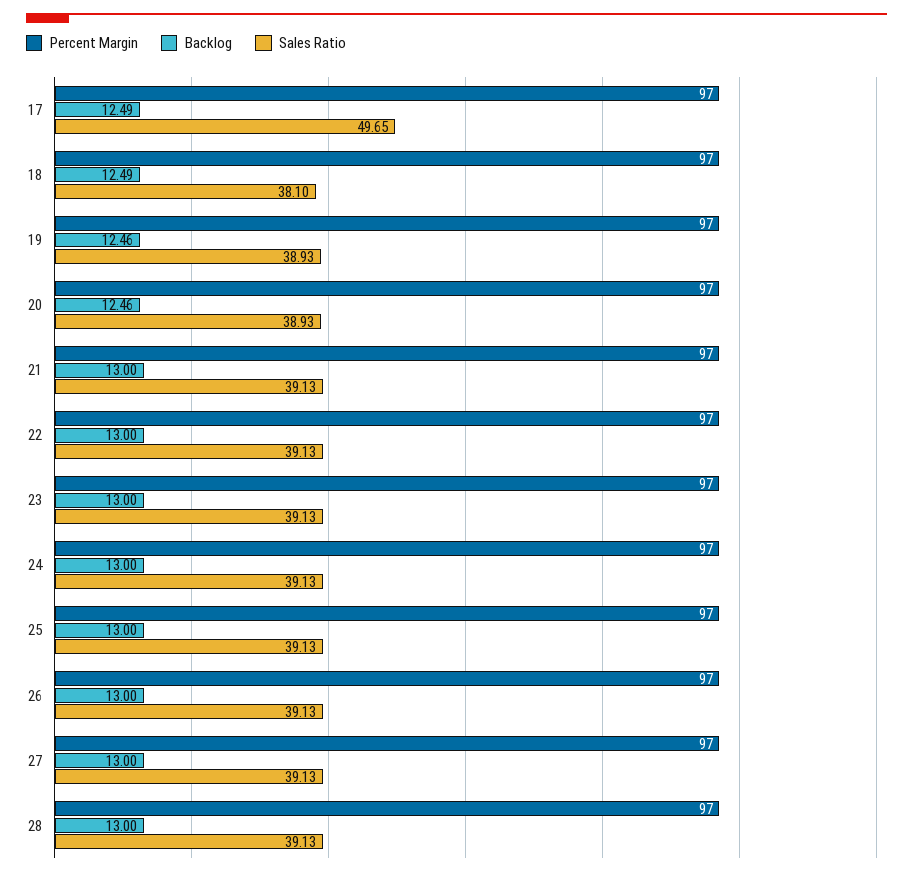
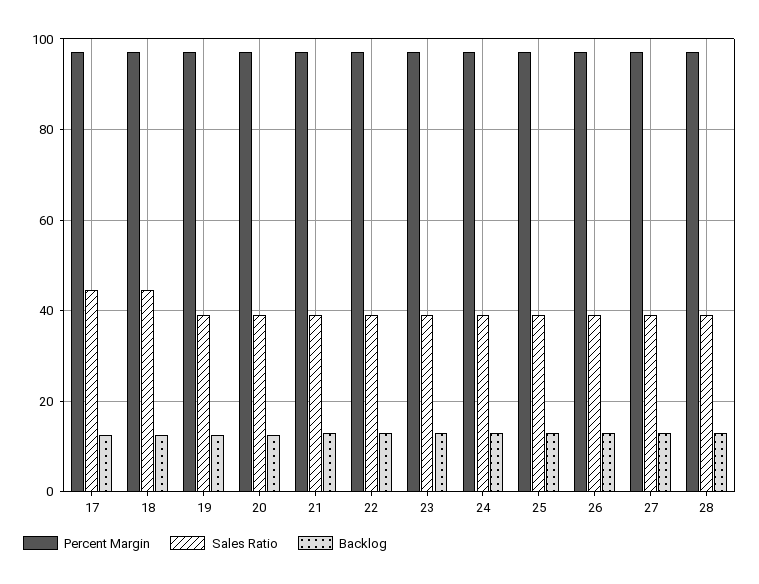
  {
    "Percent Margin": {
      "17": 97,
      "18": 97,
      "19": 97,
      "20": 97,
      "21": 97,
      "22": 97,
      "23": 97,
      "24": 97,
      "25": 97,
      "26": 97,
      "27": 97,
      "28": 97
    },
    "Backlog": {
      "17": 12.49,
      "18": 12.49,
      "19": 12.46,
      "20": 12.46,
      "21": 13,
      "22": 13,
      "23": 13,
      "24": 13,
      "25": 13,
      "26": 13,
      "27": 13,
      "28": 13
    },
    "Sales Ratio": {
-     "17": 49.65,
+     "17": 44,
-     "18": 38.1,
+     "18": 44,
      "19": 38.93,
      "20": 38.93,
      "21": 39.13,
      "22": 39.13,
      "23": 39.13,
      "24": 39.13,
      "25": 39.13,
      "26": 39.13,
      "27": 39.13,
      "28": 39.13
    }
  }

